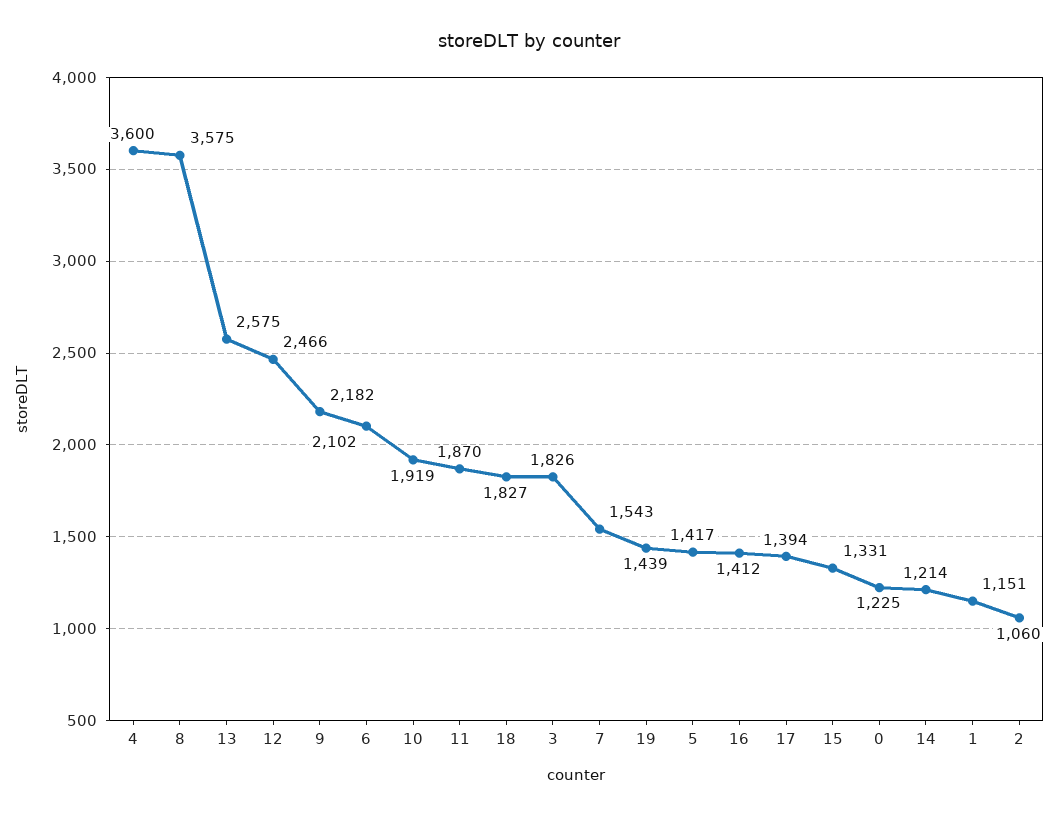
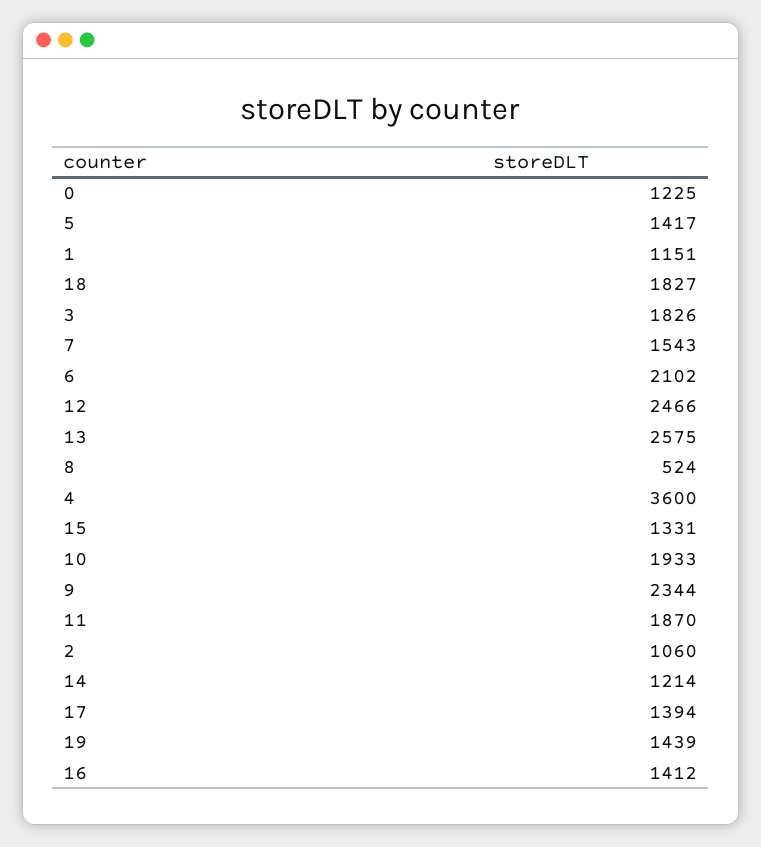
  {
    "4": 3600,
-   "8": 3575,
+   "8": 524,
    "13": 2575,
    "12": 2466,
-   "9": 2182,
+   "9": 2344,
    "6": 2102,
-   "10": 1919,
+   "10": 1933,
    "11": 1870,
    "18": 1827,
    "3": 1826,
    "7": 1543,
    "19": 1439,
    "5": 1417,
    "16": 1412,
    "17": 1394,
    "15": 1331,
    "0": 1225,
    "14": 1214,
    "1": 1151,
    "2": 1060
  }

